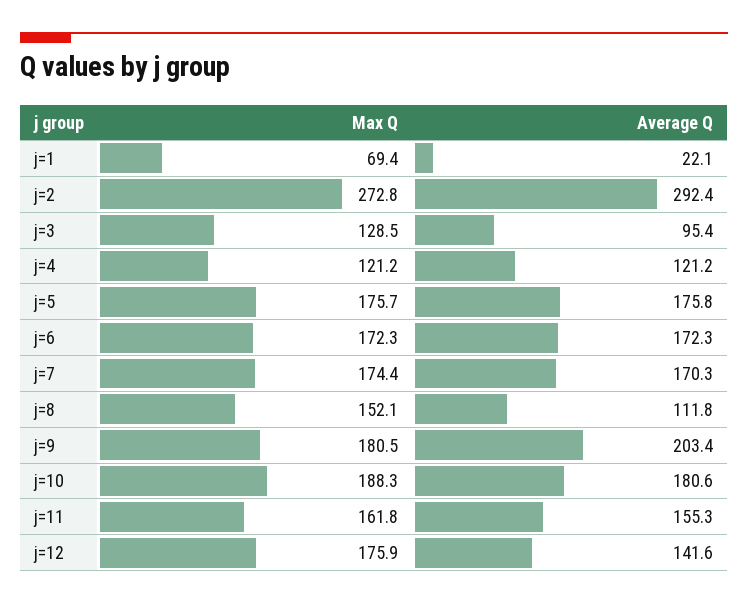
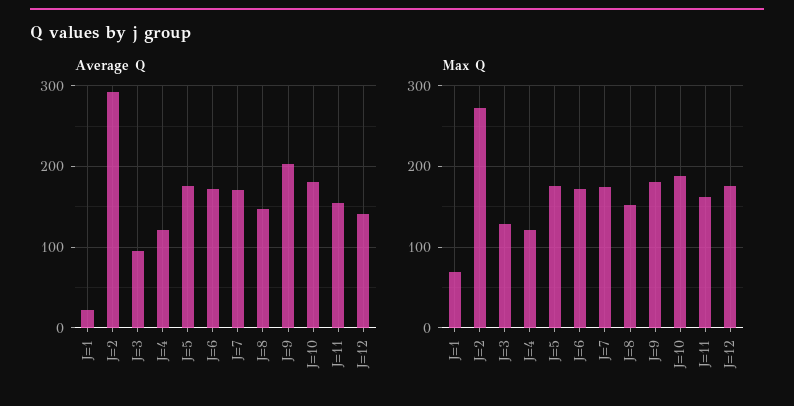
  {
    "Max Q": {
      "j=1": 69.4,
      "j=2": 272.8,
      "j=3": 128.5,
      "j=4": 121.2,
      "j=5": 175.7,
      "j=6": 172.3,
      "j=7": 174.4,
      "j=8": 152.1,
      "j=9": 180.5,
      "j=10": 188.3,
      "j=11": 161.8,
      "j=12": 175.9
    },
    "Average Q": {
      "j=1": 22.1,
      "j=2": 292.4,
      "j=3": 95.4,
      "j=4": 121.2,
      "j=5": 175.8,
      "j=6": 172.3,
      "j=7": 170.3,
-     "j=8": 111.8,
+     "j=8": 150,
      "j=9": 203.4,
      "j=10": 180.6,
      "j=11": 155.3,
      "j=12": 141.6
    }
  }

